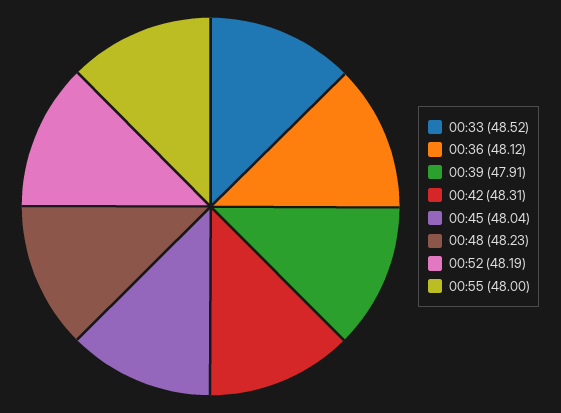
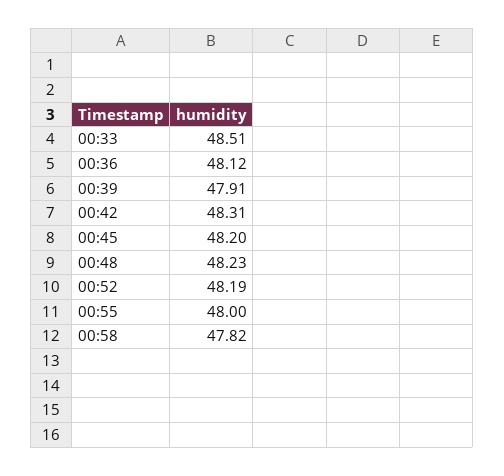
  {
-   "00:33": 48.52,
+   "00:33": 48.51,
    "00:36": 48.12,
    "00:39": 47.91,
    "00:42": 48.31,
-   "00:45": 48.04,
+   "00:45": 48.2,
    "00:48": 48.23,
    "00:52": 48.19,
-   "00:55": 48
+   "00:55": 48,
+   "00:58": 47.82
  }

